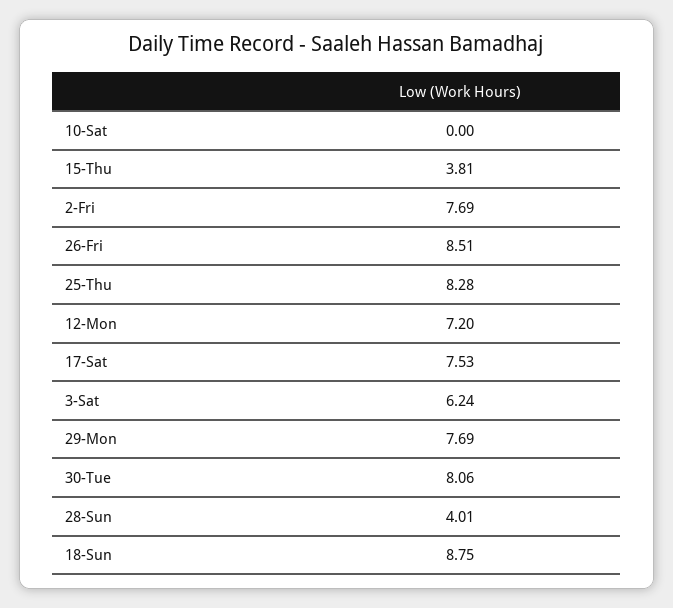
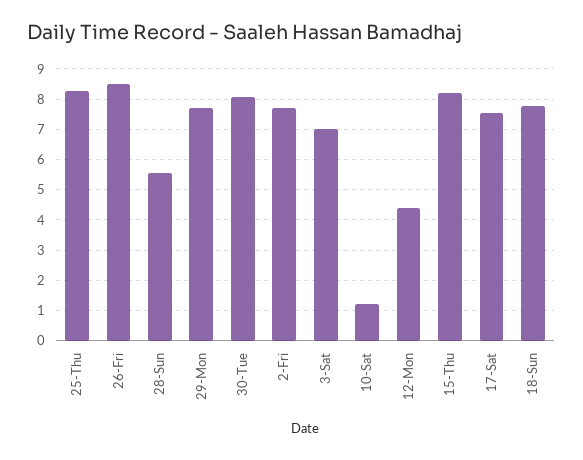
  {
-   "10-Sat": 0,
+   "10-Sat": 1.2,
-   "15-Thu": 3.81,
+   "15-Thu": 8.2,
    "2-Fri": 7.69,
    "26-Fri": 8.51,
    "25-Thu": 8.28,
-   "12-Mon": 7.2,
+   "12-Mon": 4.4,
    "17-Sat": 7.53,
-   "3-Sat": 6.24,
+   "3-Sat": 7,
    "29-Mon": 7.69,
    "30-Tue": 8.06,
-   "28-Sun": 4.01,
+   "28-Sun": 5.6,
-   "18-Sun": 8.75
+   "18-Sun": 7.8
  }

